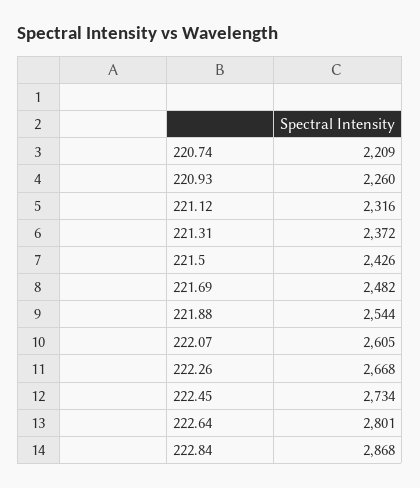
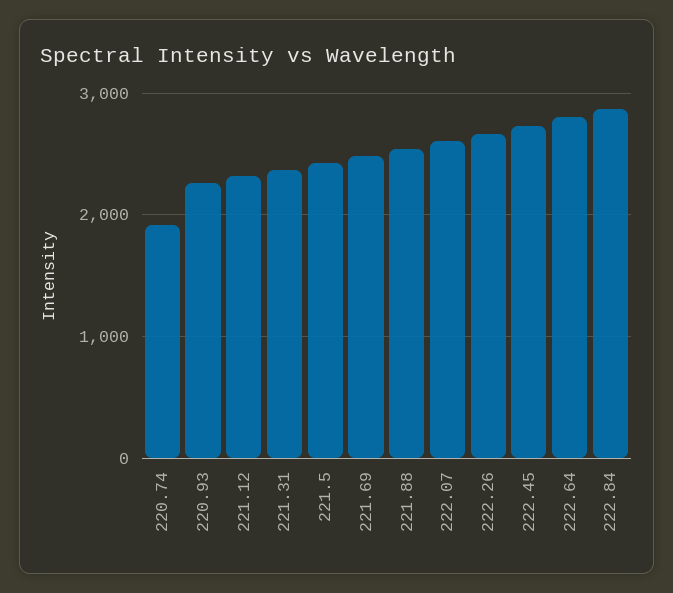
  {
-   "220.74": 2209,
+   "220.74": 1900,
    "220.93": 2260,
    "221.12": 2316,
    "221.31": 2372,
    "221.5": 2426,
    "221.69": 2482,
    "221.88": 2544,
    "222.07": 2605,
    "222.26": 2668,
    "222.45": 2734,
    "222.64": 2801,
    "222.84": 2868
  }

